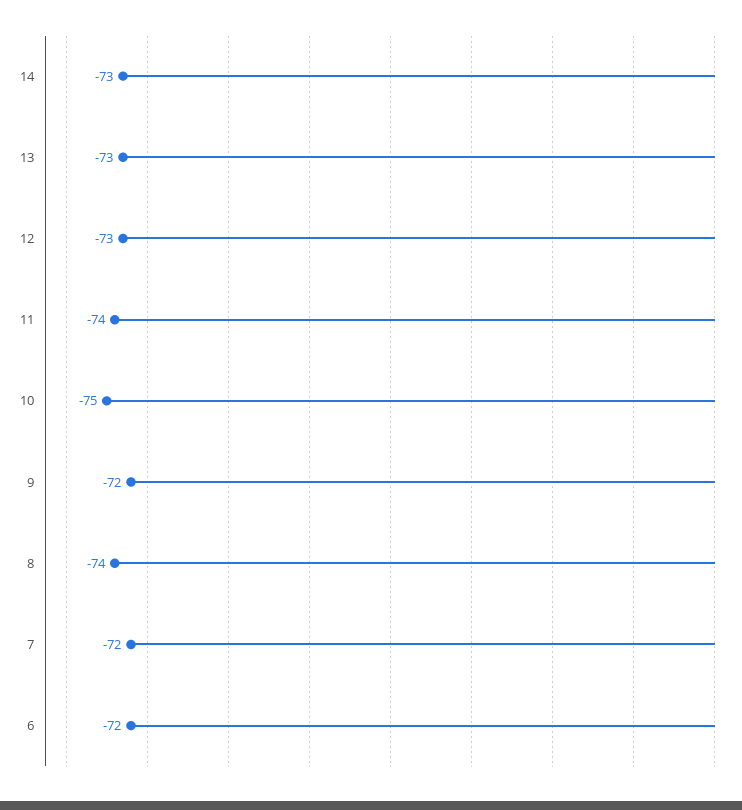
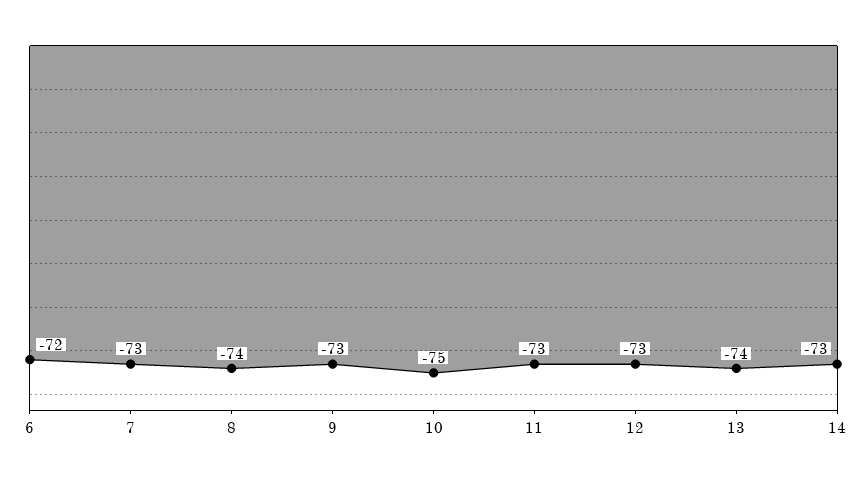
  {
    "14": -73,
-   "13": -73,
+   "13": -74,
    "12": -73,
-   "11": -74,
+   "11": -73,
    "10": -75,
-   "9": -72,
+   "9": -73,
    "8": -74,
-   "7": -72,
+   "7": -73,
    "6": -72
  }

